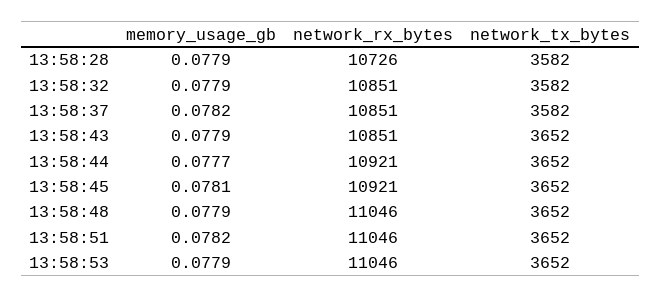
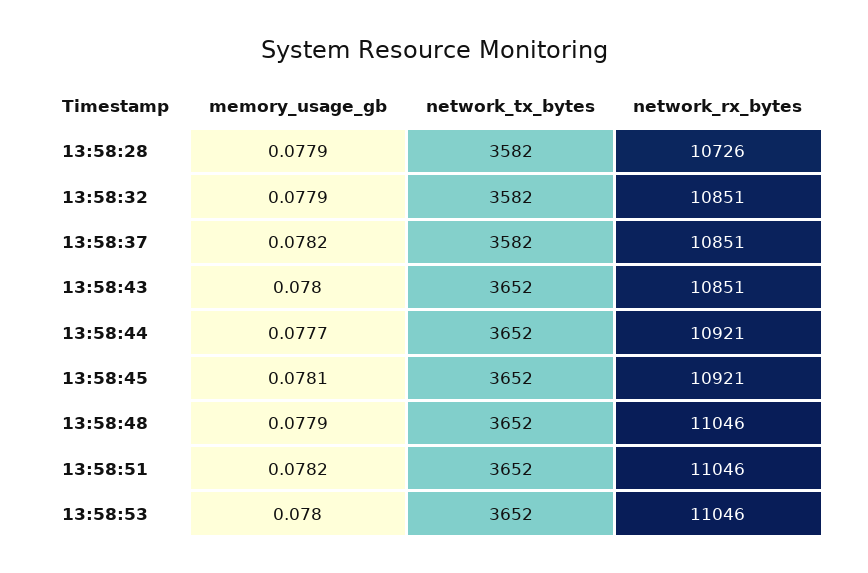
  {
    "memory_usage_gb": {
      "13:58:28": 0.0779,
      "13:58:32": 0.0779,
      "13:58:37": 0.0782,
-     "13:58:43": 0.0779,
+     "13:58:43": 0.078,
      "13:58:44": 0.0777,
      "13:58:45": 0.0781,
      "13:58:48": 0.0779,
      "13:58:51": 0.0782,
-     "13:58:53": 0.0779
+     "13:58:53": 0.078
    },
    "network_rx_bytes": {
      "13:58:28": 10726,
      "13:58:32": 10851,
      "13:58:37": 10851,
      "13:58:43": 10851,
      "13:58:44": 10921,
      "13:58:45": 10921,
      "13:58:48": 11046,
      "13:58:51": 11046,
      "13:58:53": 11046
    },
    "network_tx_bytes": {
      "13:58:28": 3582,
      "13:58:32": 3582,
      "13:58:37": 3582,
      "13:58:43": 3652,
      "13:58:44": 3652,
      "13:58:45": 3652,
      "13:58:48": 3652,
      "13:58:51": 3652,
      "13:58:53": 3652
    }
  }

